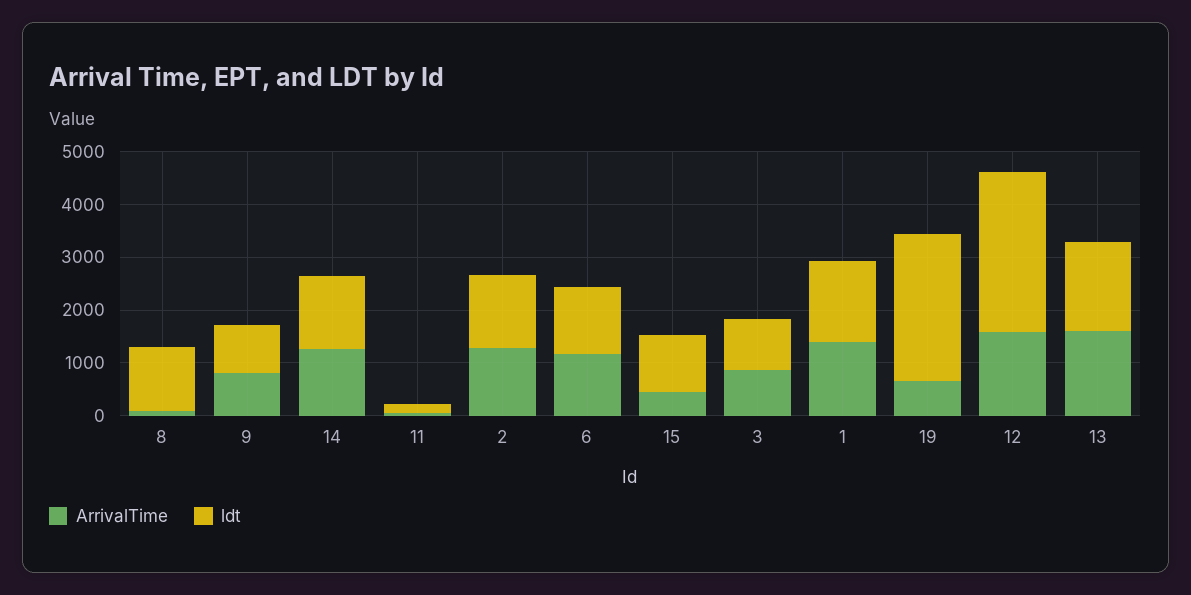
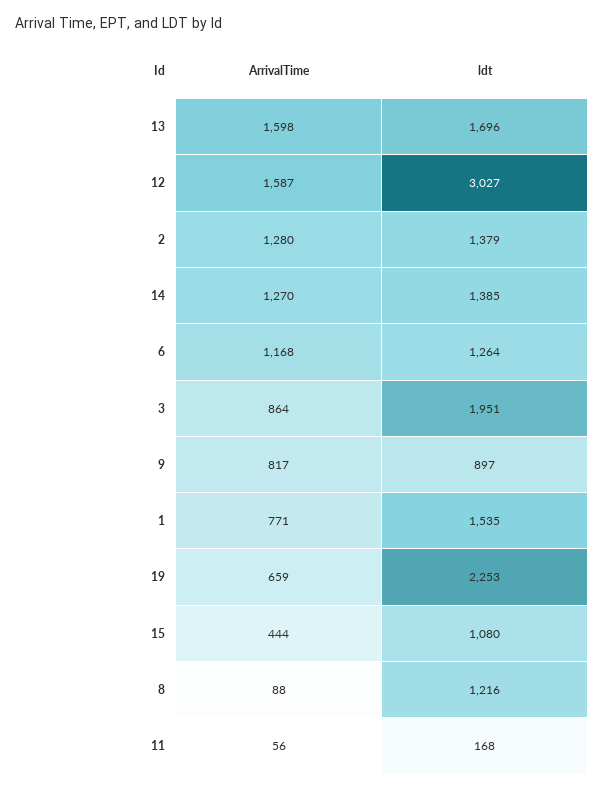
  {
    "ArrivalTime": {
      "8": 88,
      "9": 817,
      "14": 1270,
      "11": 56,
      "2": 1280,
      "6": 1168,
      "15": 444,
      "3": 864,
-     "1": 1400,
+     "1": 771,
      "19": 659,
      "12": 1587,
      "13": 1598
    },
    "ldt": {
      "8": 1216,
      "9": 897,
      "14": 1385,
      "11": 168,
      "2": 1379,
      "6": 1264,
      "15": 1080,
-     "3": 1000,
+     "3": 1951,
      "1": 1535,
-     "19": 2800,
+     "19": 2253,
      "12": 3027,
      "13": 1696
    }
  }

